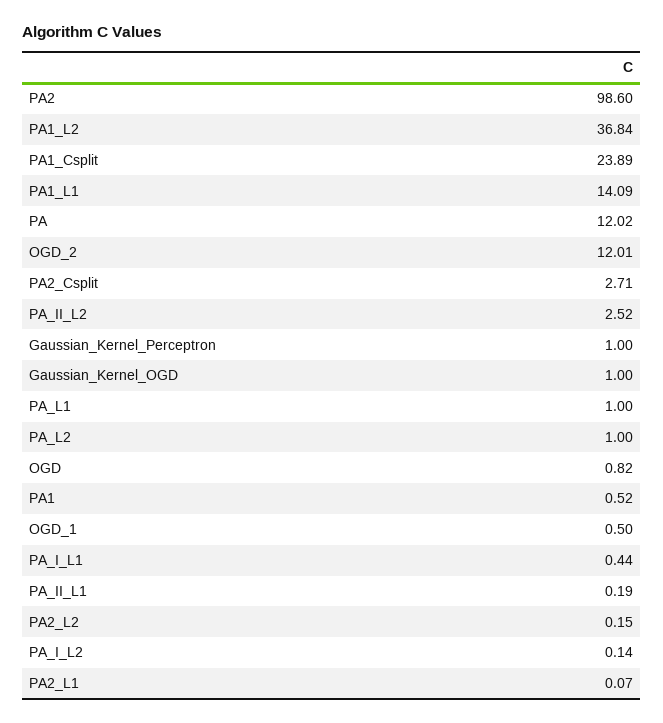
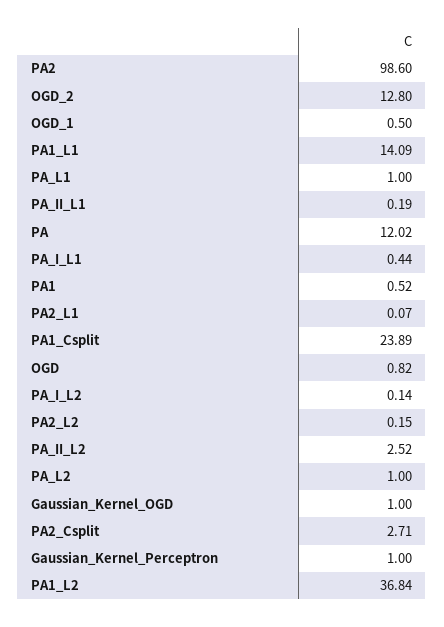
  {
    "PA2": 98.6,
    "PA1_L2": 36.84,
    "PA1_Csplit": 23.89,
    "PA1_L1": 14.09,
    "PA": 12.02,
-   "OGD_2": 12.01,
+   "OGD_2": 12.8,
    "PA2_Csplit": 2.71,
    "PA_II_L2": 2.52,
    "Gaussian_Kernel_Perceptron": 1,
    "Gaussian_Kernel_OGD": 1,
    "PA_L1": 1,
    "PA_L2": 1,
    "OGD": 0.82,
    "PA1": 0.52,
    "OGD_1": 0.5,
    "PA_I_L1": 0.44,
    "PA_II_L1": 0.19,
    "PA2_L2": 0.15,
    "PA_I_L2": 0.14,
    "PA2_L1": 0.07
  }

